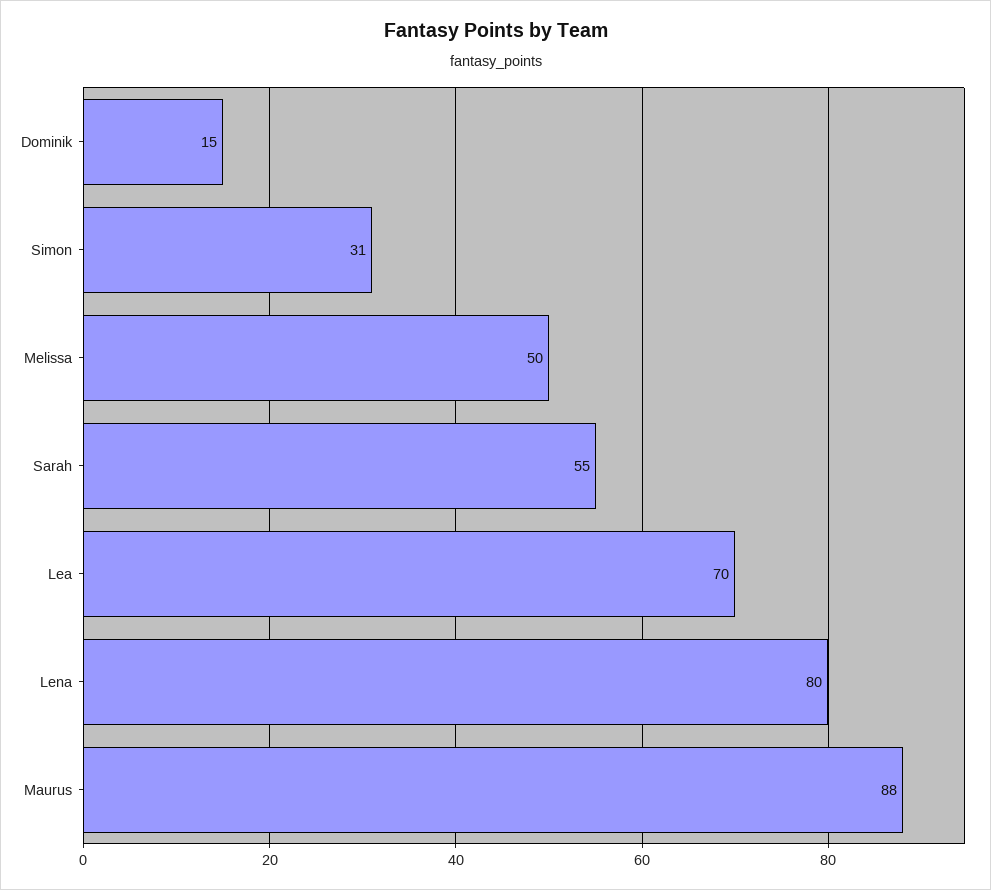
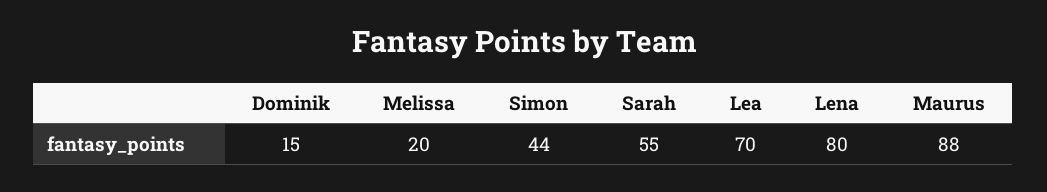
  {
    "Dominik": 15,
-   "Simon": 31,
+   "Simon": 44,
-   "Melissa": 50,
+   "Melissa": 20,
    "Sarah": 55,
    "Lea": 70,
    "Lena": 80,
    "Maurus": 88
  }

